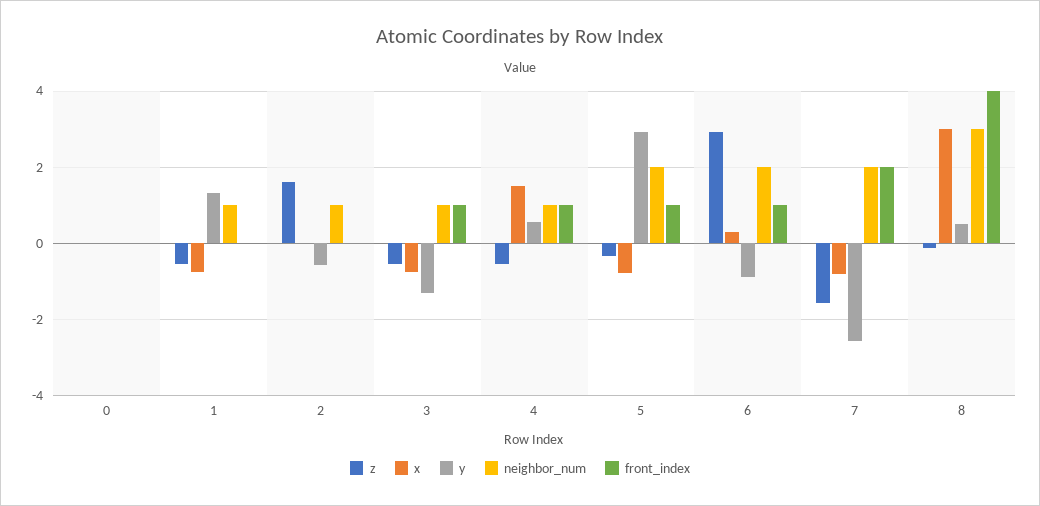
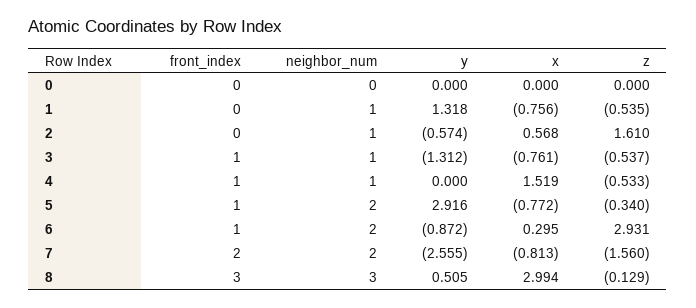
  {
    "z": {
      "0": 0,
      "1": -0.535,
      "2": 1.61,
      "3": -0.537,
      "4": -0.533,
      "5": -0.34,
      "6": 2.931,
      "7": -1.56,
      "8": -0.129
    },
    "x": {
      "0": 0,
      "1": -0.756,
-     "2": 0,
+     "2": 0.568,
      "3": -0.761,
      "4": 1.519,
      "5": -0.772,
      "6": 0.295,
      "7": -0.813,
      "8": 2.994
    },
    "y": {
      "0": 0,
      "1": 1.318,
      "2": -0.574,
      "3": -1.312,
-     "4": 0.6,
+     "4": 0,
      "5": 2.916,
      "6": -0.872,
      "7": -2.555,
      "8": 0.505
    },
    "neighbor_num": {
      "0": 0,
      "1": 1,
      "2": 1,
      "3": 1,
      "4": 1,
      "5": 2,
      "6": 2,
      "7": 2,
      "8": 3
    },
    "front_index": {
      "0": 0,
      "1": 0,
      "2": 0,
      "3": 1,
      "4": 1,
      "5": 1,
      "6": 1,
      "7": 2,
-     "8": 4
+     "8": 3
    }
  }

